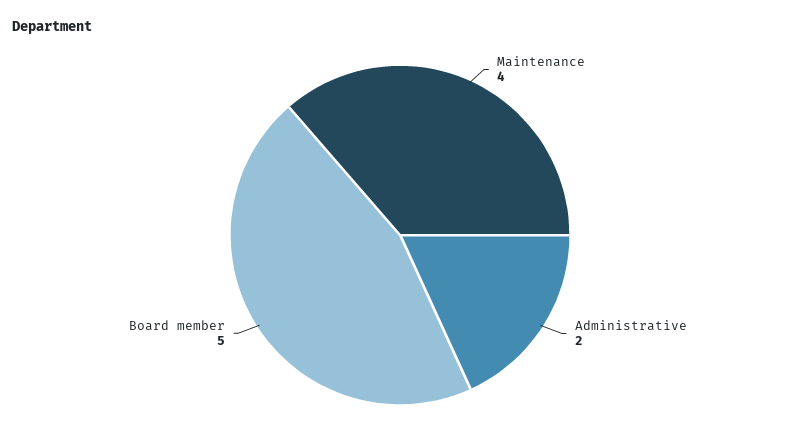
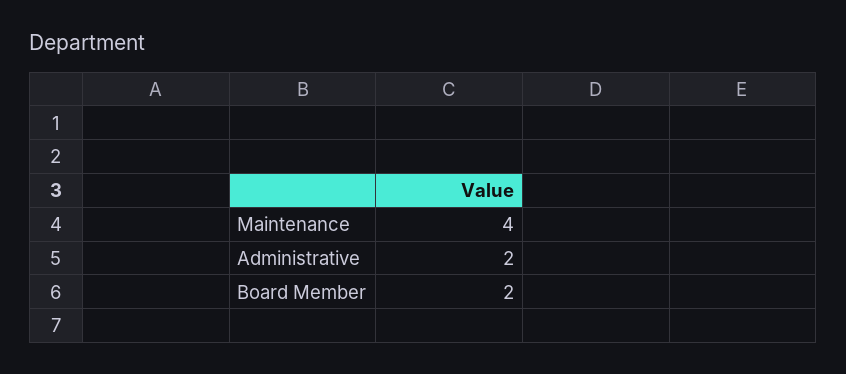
  {
    "Maintenance": 4,
    "Administrative": 2,
-   "Board member": 5
+   "Board member": 2
  }

